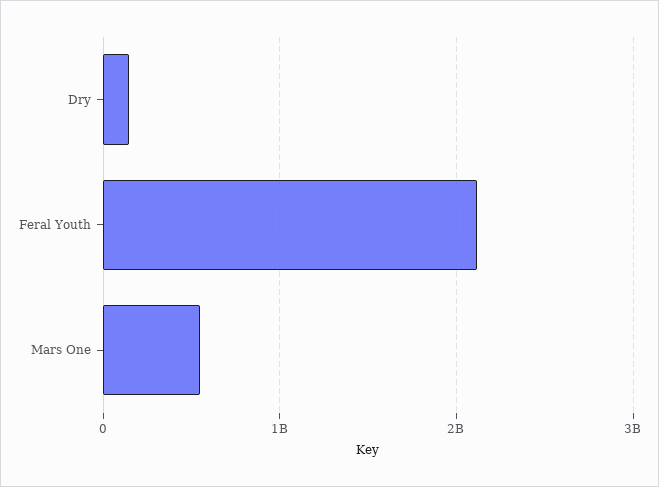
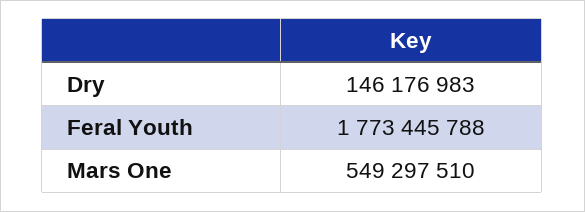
  {
    "Dry": 146176983,
-   "Feral Youth": 2100000000,
+   "Feral Youth": 1773445788,
    "Mars One": 549297510
  }

